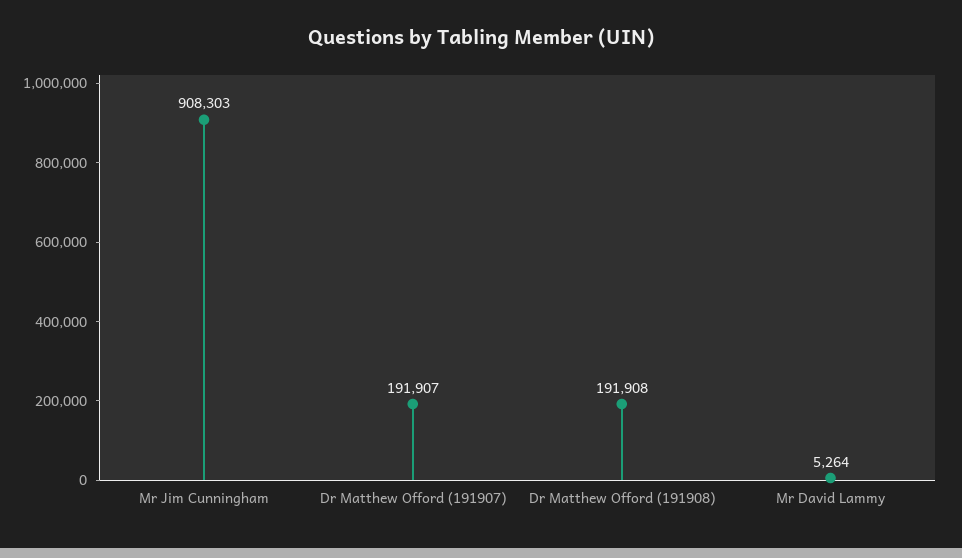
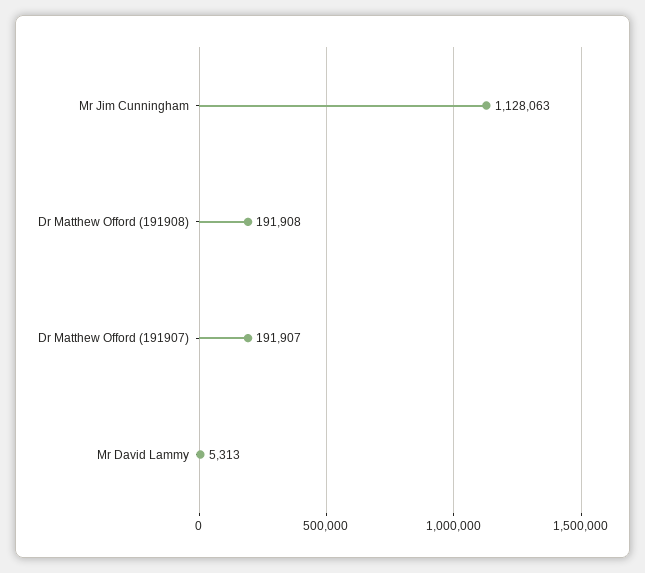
  {
-   "Mr Jim Cunningham": 908303,
+   "Mr Jim Cunningham": 1128063,
    "Dr Matthew Offord (191907)": 191907,
    "Dr Matthew Offord (191908)": 191908,
-   "Mr David Lammy": 5264
+   "Mr David Lammy": 5313
  }

